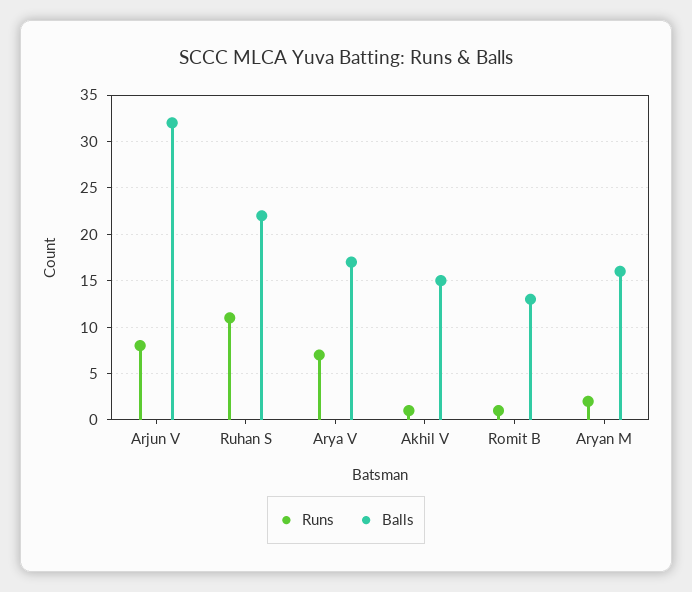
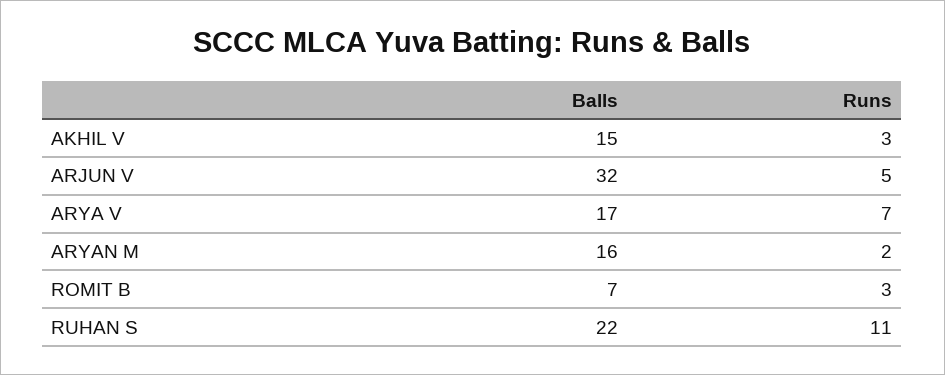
  {
    "Runs": {
-     "Arjun V": 8,
+     "Arjun V": 5,
      "Ruhan S": 11,
      "Arya V": 7,
-     "Akhil V": 1,
+     "Akhil V": 3,
-     "Romit B": 1,
+     "Romit B": 3,
      "Aryan M": 2
    },
    "Balls": {
      "Arjun V": 32,
      "Ruhan S": 22,
      "Arya V": 17,
      "Akhil V": 15,
-     "Romit B": 13,
+     "Romit B": 7,
      "Aryan M": 16
    }
  }

